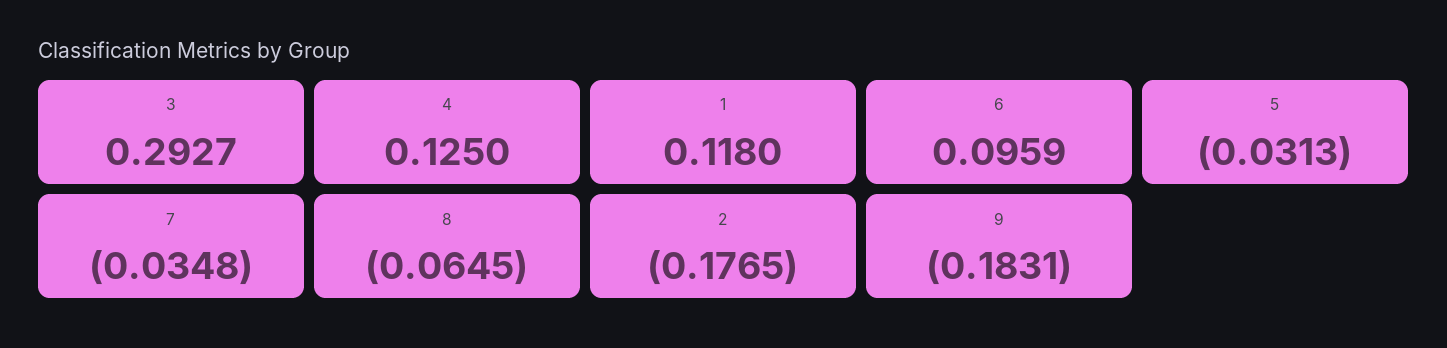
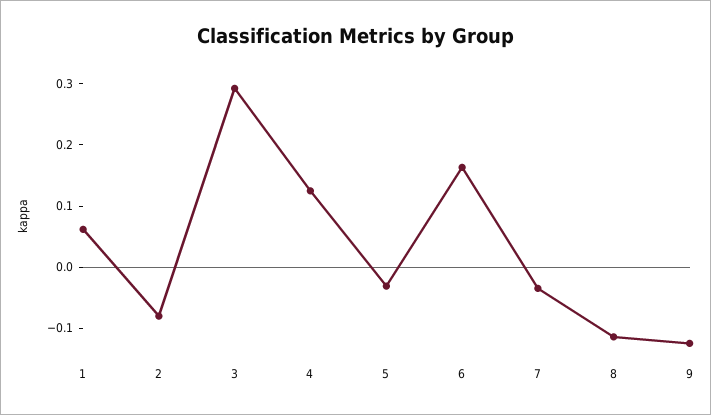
  {
    "3": 0.2927,
    "4": 0.125,
-   "1": 0.118,
+   "1": 0.06,
-   "6": 0.0959,
+   "6": 0.16,
    "5": -0.0313,
    "7": -0.0348,
-   "8": -0.0645,
+   "8": -0.12,
-   "2": -0.1765,
+   "2": -0.08,
-   "9": -0.1831
+   "9": -0.12
  }

